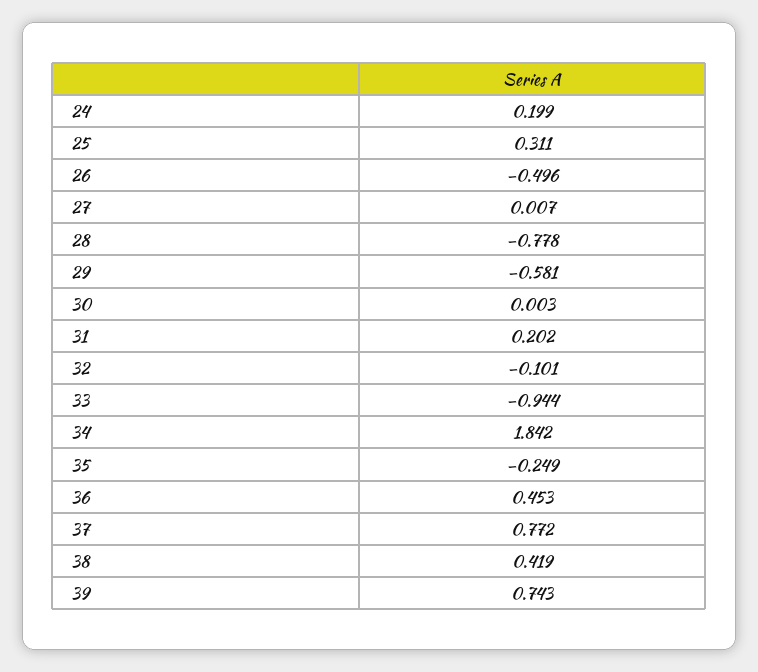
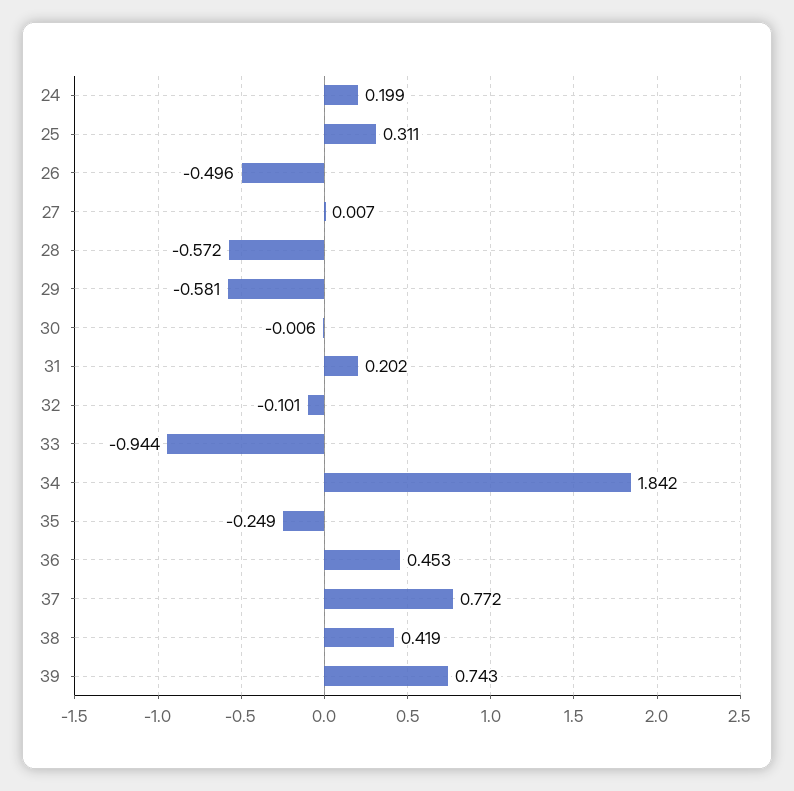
  {
    "24": 0.199,
    "25": 0.311,
    "26": -0.496,
    "27": 0.007,
-   "28": -0.778,
+   "28": -0.572,
    "29": -0.581,
-   "30": 0.003,
+   "30": -0.006,
    "31": 0.202,
    "32": -0.101,
    "33": -0.944,
    "34": 1.842,
    "35": -0.249,
    "36": 0.453,
    "37": 0.772,
    "38": 0.419,
    "39": 0.743
  }

